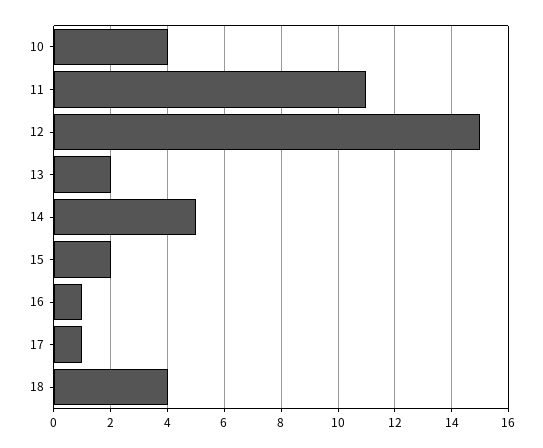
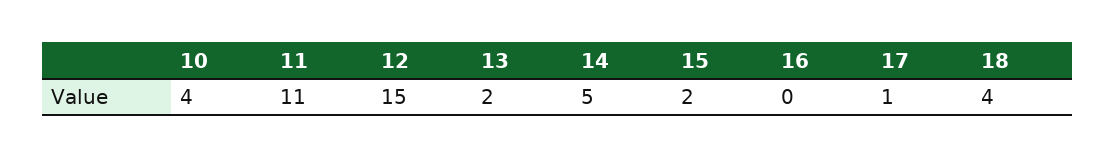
  {
    "10": 4,
    "11": 11,
    "12": 15,
    "13": 2,
    "14": 5,
    "15": 2,
-   "16": 1,
+   "16": 0,
    "17": 1,
    "18": 4
  }

